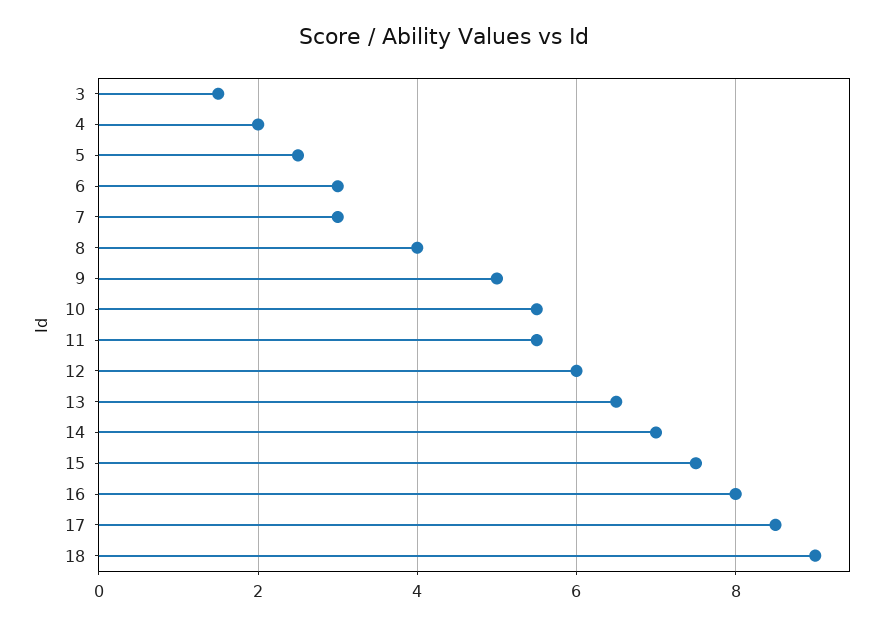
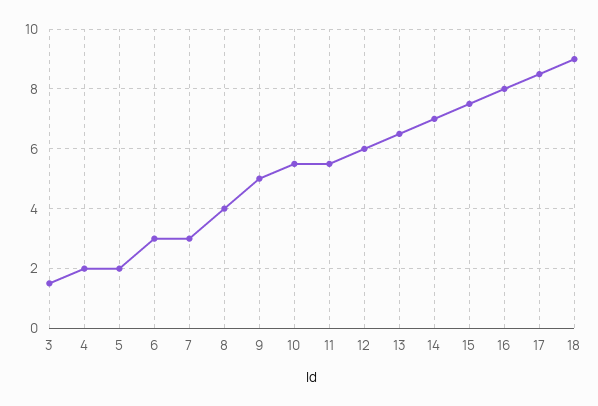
  {
    "3": 1.5,
    "4": 2,
-   "5": 2.5,
+   "5": 2,
    "6": 3,
    "7": 3,
    "8": 4,
    "9": 5,
    "10": 5.5,
    "11": 5.5,
    "12": 6,
    "13": 6.5,
    "14": 7,
    "15": 7.5,
    "16": 8,
    "17": 8.5,
    "18": 9
  }

